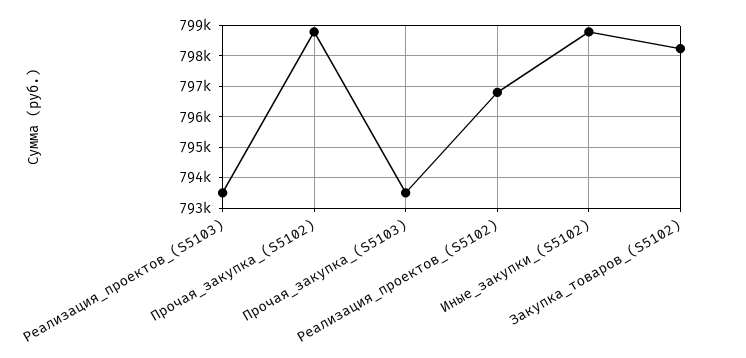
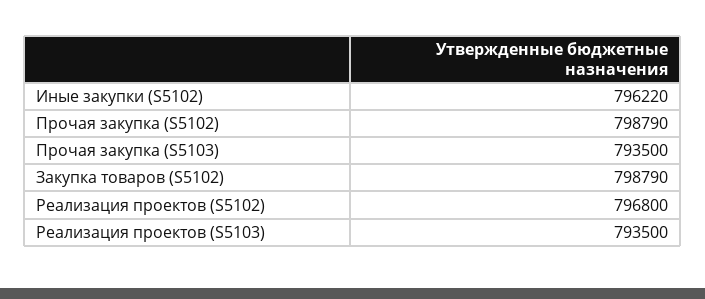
  {
    "Реализация_проектов_(S5103)": 793500,
    "Прочая_закупка_(S5102)": 798790,
    "Прочая_закупка_(S5103)": 793500,
    "Реализация_проектов_(S5102)": 796800,
-   "Иные_закупки_(S5102)": 798800,
+   "Иные_закупки_(S5102)": 796220,
-   "Закупка_товаров_(S5102)": 798200
+   "Закупка_товаров_(S5102)": 798790
  }

